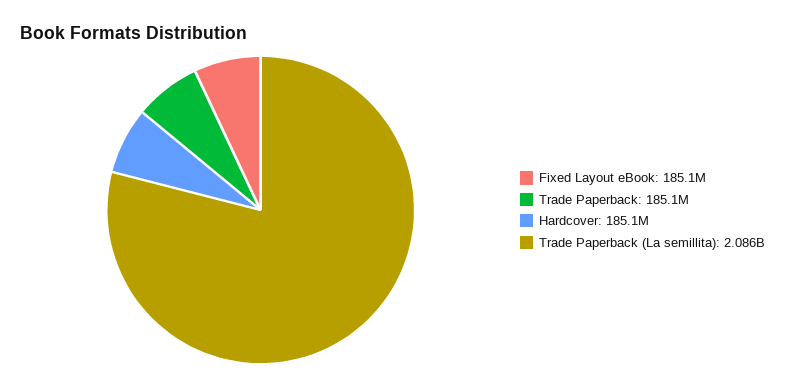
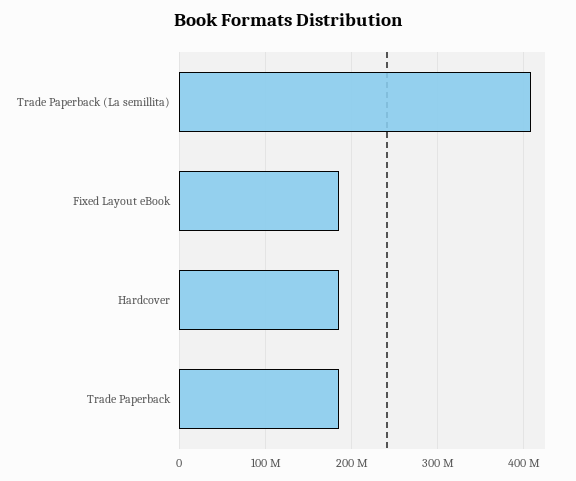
  {
    "Fixed Layout eBook": 185100000,
    "Trade Paperback": 185100000,
    "Hardcover": 185100000,
-   "Trade Paperback (La semillita)": 2086000000
+   "Trade Paperback (La semillita)": 410000000
  }

